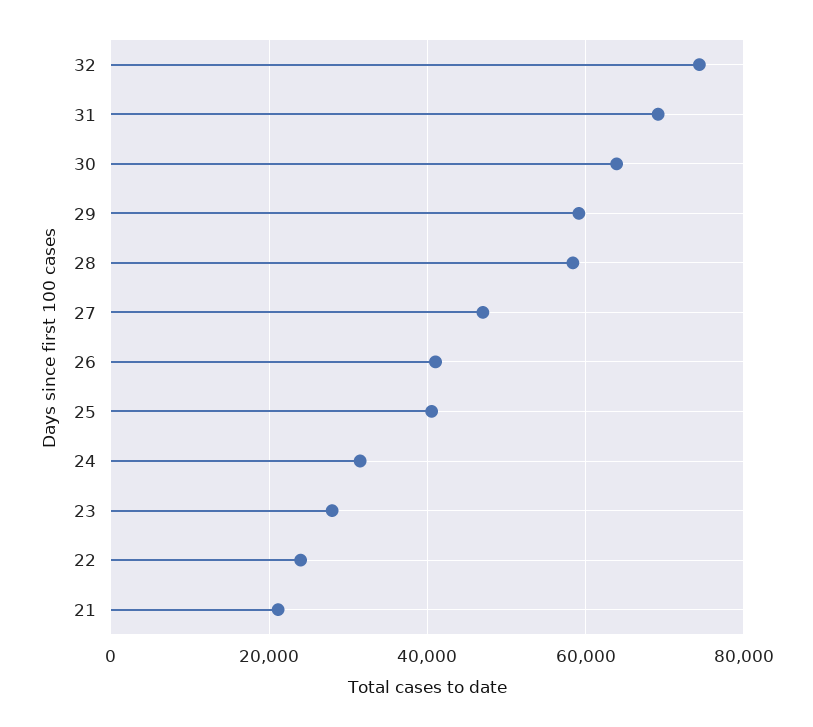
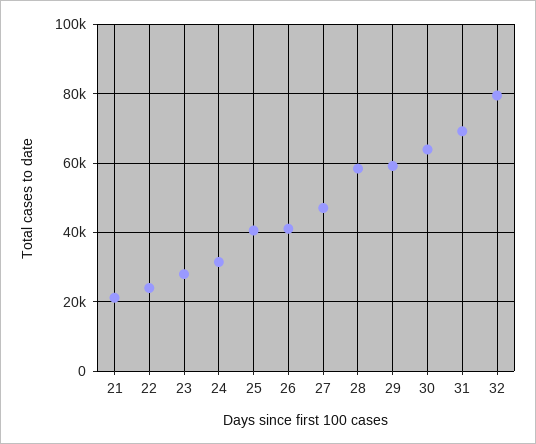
  {
-   "32": 74000,
+   "32": 80000,
    "31": 70000,
    "30": 64000,
    "29": 60000,
    "28": 58000,
    "27": 48000,
    "26": 42000,
    "25": 40000,
    "24": 32000,
    "23": 28000,
    "22": 24000,
    "21": 22000
  }

